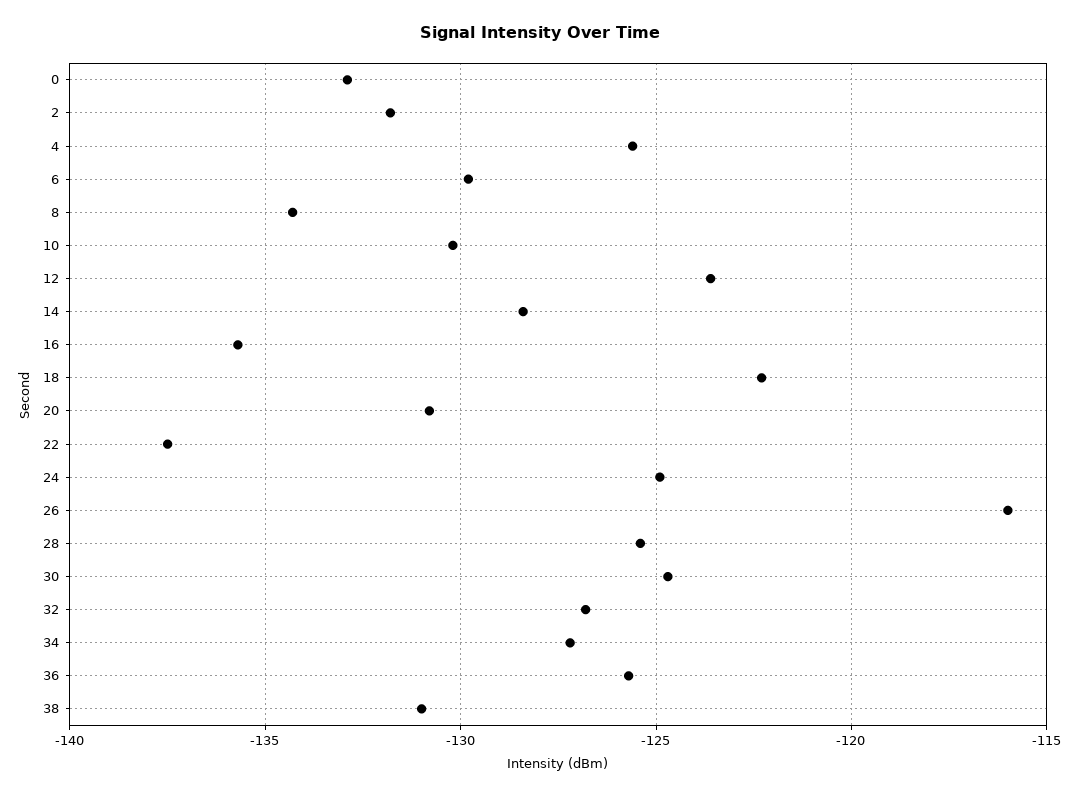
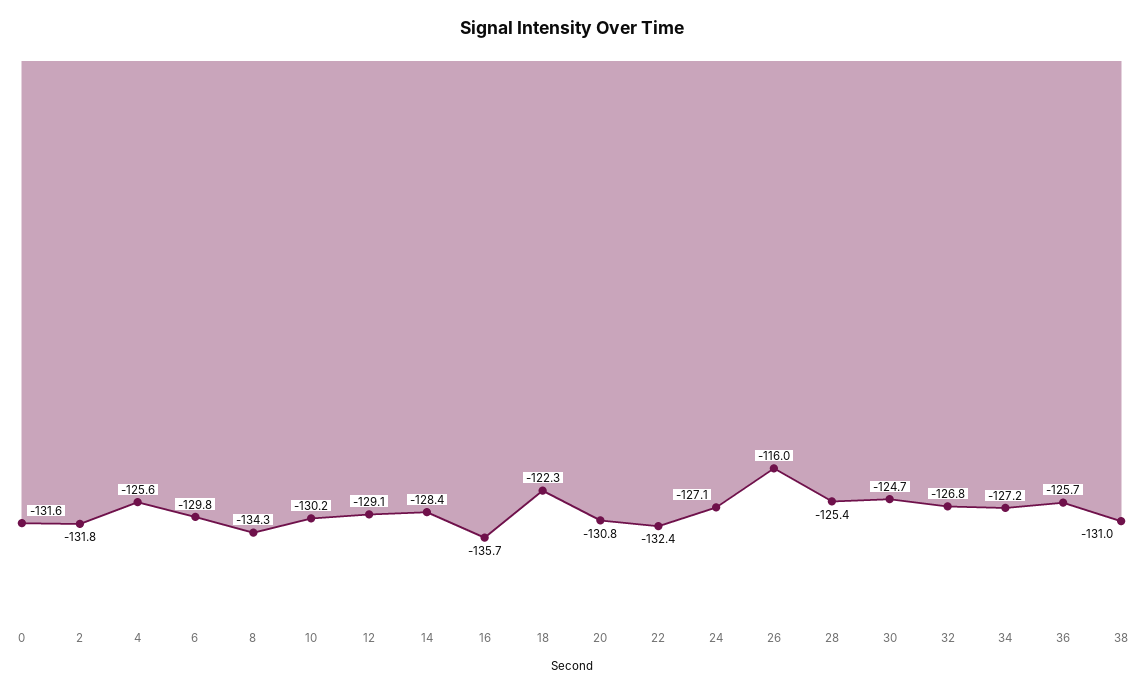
  {
-   "0": -133,
+   "0": -131.6,
    "2": -131.8,
    "4": -125.6,
    "6": -129.8,
    "8": -134.3,
    "10": -130.2,
-   "12": -123.5,
+   "12": -129.1,
    "14": -128.4,
    "16": -135.7,
    "18": -122.3,
    "20": -130.8,
-   "22": -137.5,
+   "22": -132.4,
-   "24": -125,
+   "24": -127.1,
    "26": -116,
    "28": -125.4,
    "30": -124.7,
    "32": -126.8,
    "34": -127.2,
    "36": -125.7,
    "38": -131
  }

